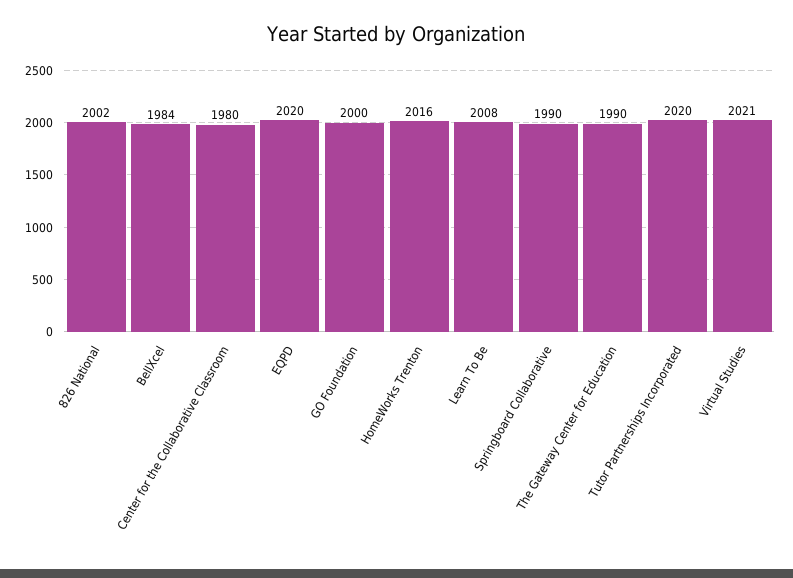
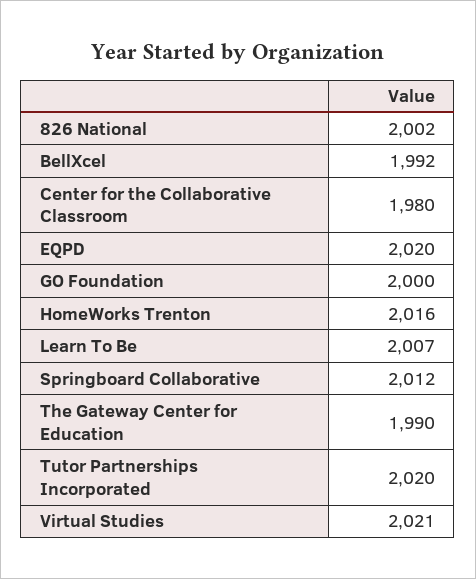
  {
    "826 National": 2002,
-   "BellXcel": 1984,
+   "BellXcel": 1992,
    "Center for the Collaborative Classroom": 1980,
    "EQPD": 2020,
    "GO Foundation": 2000,
    "HomeWorks Trenton": 2016,
-   "Learn To Be": 2008,
+   "Learn To Be": 2007,
-   "Springboard Collaborative": 1990,
+   "Springboard Collaborative": 2012,
    "The Gateway Center for Education": 1990,
    "Tutor Partnerships Incorporated": 2020,
    "Virtual Studies": 2021
  }

